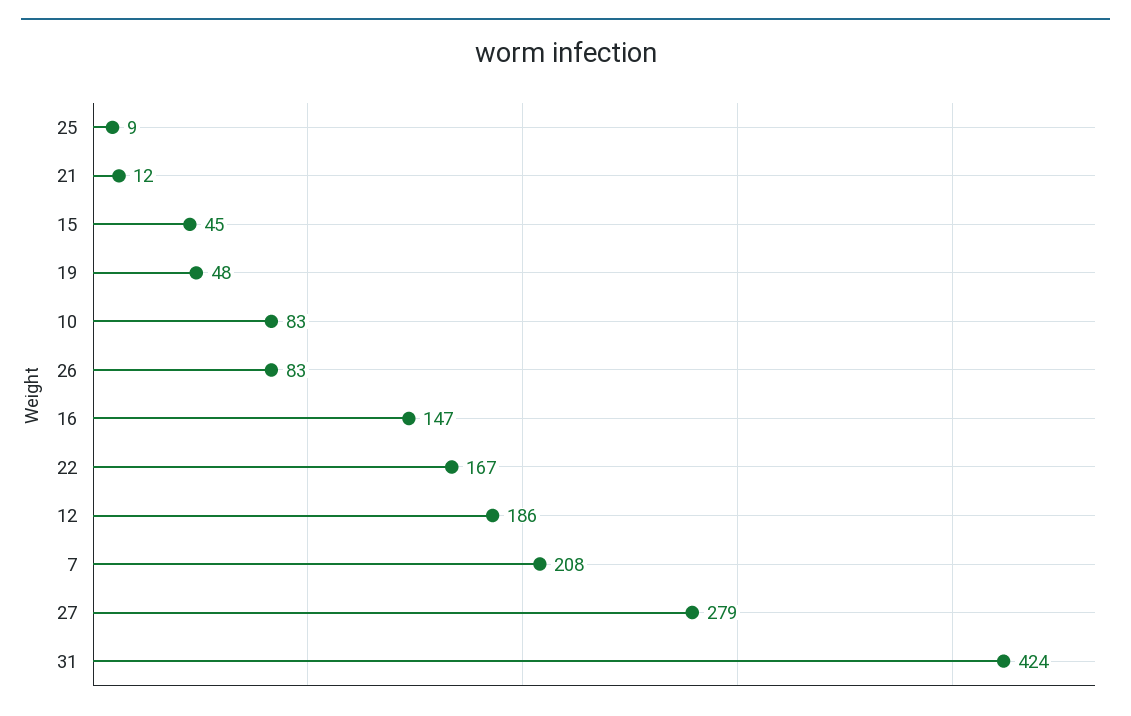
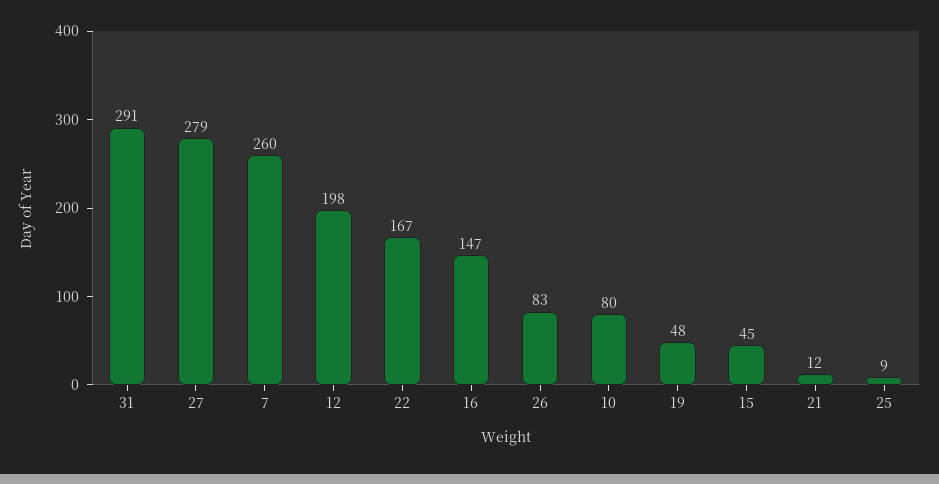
  {
    "25": 9,
    "21": 12,
    "15": 45,
    "19": 48,
-   "10": 83,
+   "10": 80,
    "26": 83,
    "16": 147,
    "22": 167,
-   "12": 186,
+   "12": 198,
-   "7": 208,
+   "7": 260,
    "27": 279,
-   "31": 424
+   "31": 291
  }

